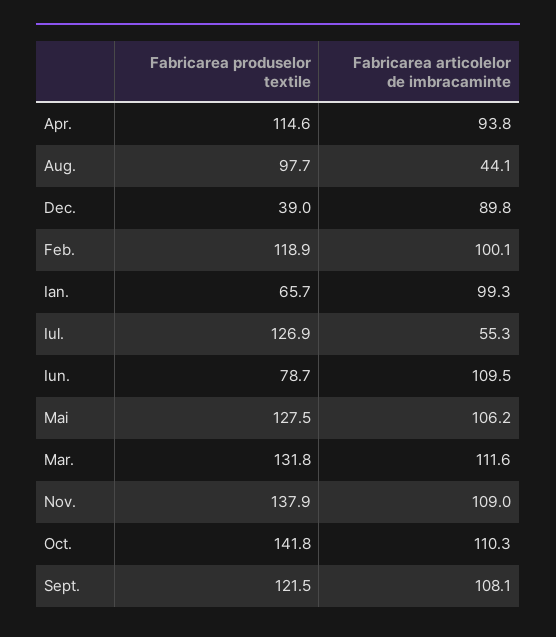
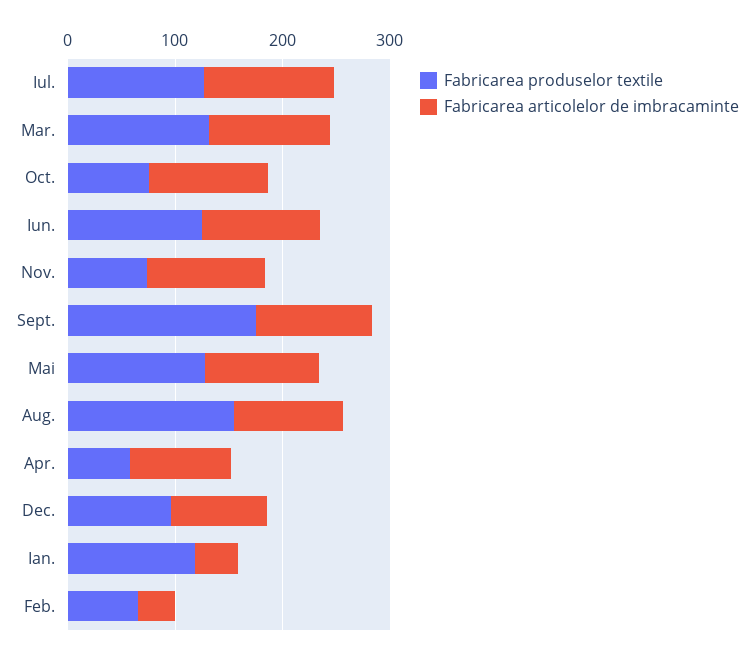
  {
    "Fabricarea produselor textile": {
-     "Apr.": 114.6,
+     "Apr.": 60,
-     "Aug.": 97.7,
+     "Aug.": 160,
-     "Dec.": 39,
+     "Dec.": 100,
-     "Feb.": 118.9,
+     "Feb.": 60,
-     "Ian.": 65.7,
+     "Ian.": 120,
      "Iul.": 126.9,
-     "Iun.": 78.7,
+     "Iun.": 120,
      "Mai": 127.5,
      "Mar.": 131.8,
-     "Nov.": 137.9,
+     "Nov.": 80,
-     "Oct.": 141.8,
+     "Oct.": 80,
-     "Sept.": 121.5
+     "Sept.": 180
    },
    "Fabricarea articolelor de imbracaminte": {
      "Apr.": 93.8,
-     "Aug.": 44.1,
+     "Aug.": 100,
      "Dec.": 89.8,
-     "Feb.": 100.1,
+     "Feb.": 40,
-     "Ian.": 99.3,
+     "Ian.": 40,
-     "Iul.": 55.3,
+     "Iul.": 120,
      "Iun.": 109.5,
      "Mai": 106.2,
      "Mar.": 111.6,
      "Nov.": 109,
      "Oct.": 110.3,
      "Sept.": 108.1
    }
  }

